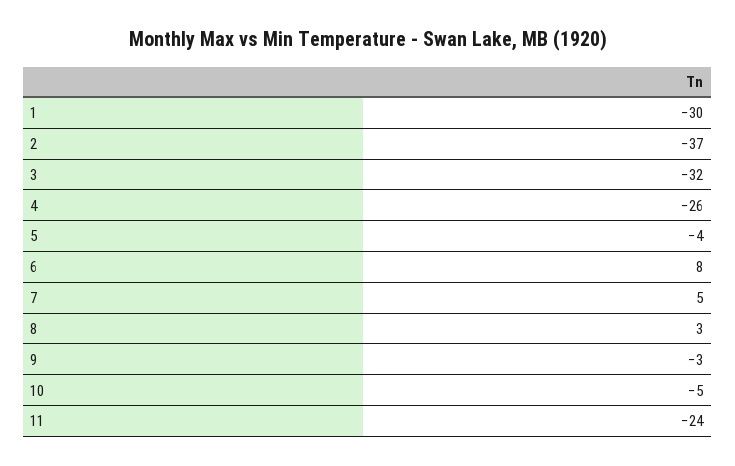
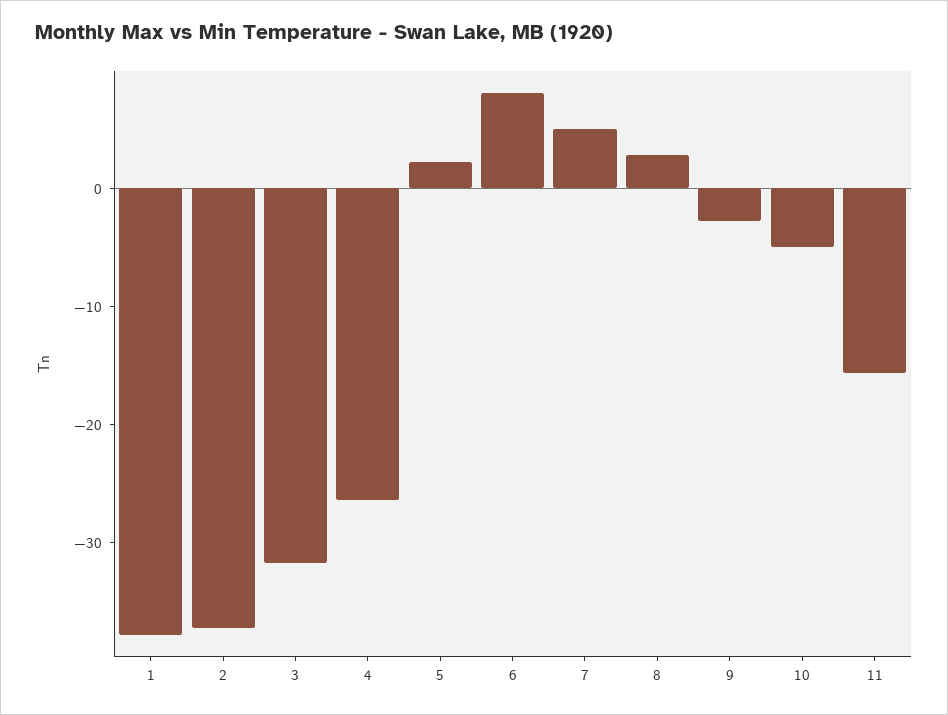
  {
-   "1": -30,
+   "1": -38,
    "2": -37,
    "3": -32,
    "4": -26,
-   "5": -4,
+   "5": 2,
    "6": 8,
    "7": 5,
    "8": 3,
    "9": -3,
    "10": -5,
-   "11": -24
+   "11": -16
  }

